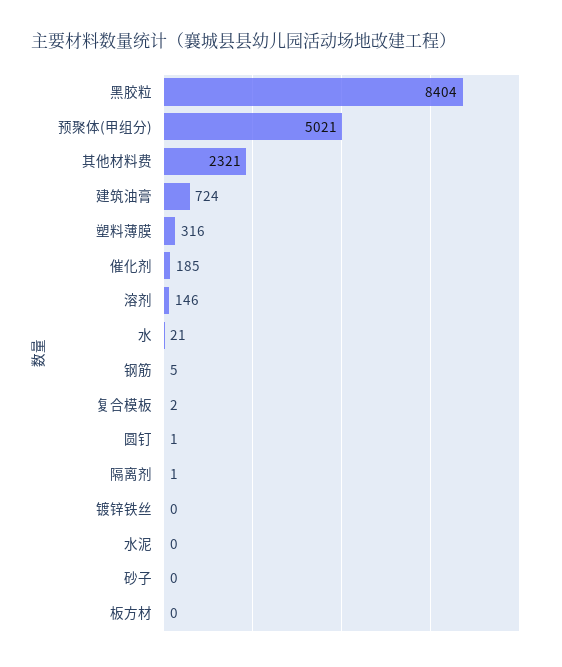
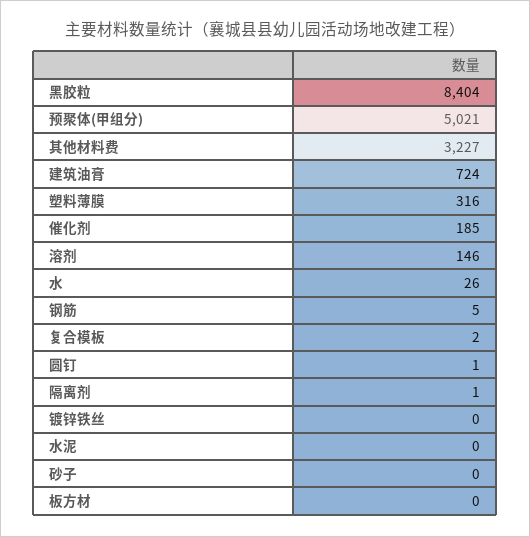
  {
    "黑胶粒": 8404,
    "预聚体(甲组分)": 5021,
-   "其他材料费": 2321,
+   "其他材料费": 3227,
    "建筑油膏": 724,
    "塑料薄膜": 316,
    "催化剂": 185,
    "溶剂": 146,
-   "水": 21,
+   "水": 26,
    "钢筋": 5,
    "复合模板": 2,
    "圆钉": 1,
    "隔离剂": 1,
    "镀锌铁丝": 0,
    "水泥": 0,
    "砂子": 0,
    "板方材": 0
  }

